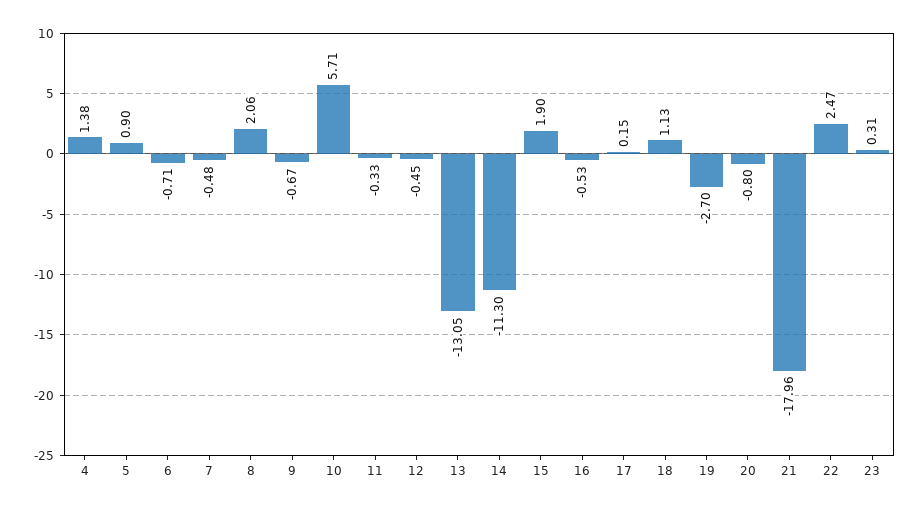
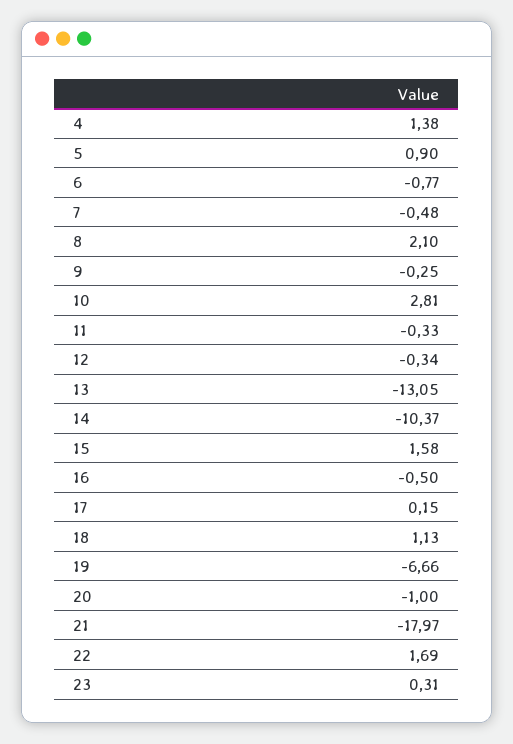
  {
    "4": 1.38,
    "5": 0.9,
-   "6": -0.71,
+   "6": -0.77,
    "7": -0.48,
-   "8": 2.06,
+   "8": 2.1,
-   "9": -0.67,
+   "9": -0.25,
-   "10": 5.71,
+   "10": 2.81,
    "11": -0.33,
-   "12": -0.45,
+   "12": -0.34,
    "13": -13.05,
-   "14": -11.3,
+   "14": -10.37,
-   "15": 1.9,
+   "15": 1.58,
-   "16": -0.53,
+   "16": -0.5,
    "17": 0.15,
    "18": 1.13,
-   "19": -2.7,
+   "19": -6.66,
-   "20": -0.8,
+   "20": -1,
-   "21": -17.96,
+   "21": -17.97,
-   "22": 2.47,
+   "22": 1.69,
    "23": 0.31
  }

